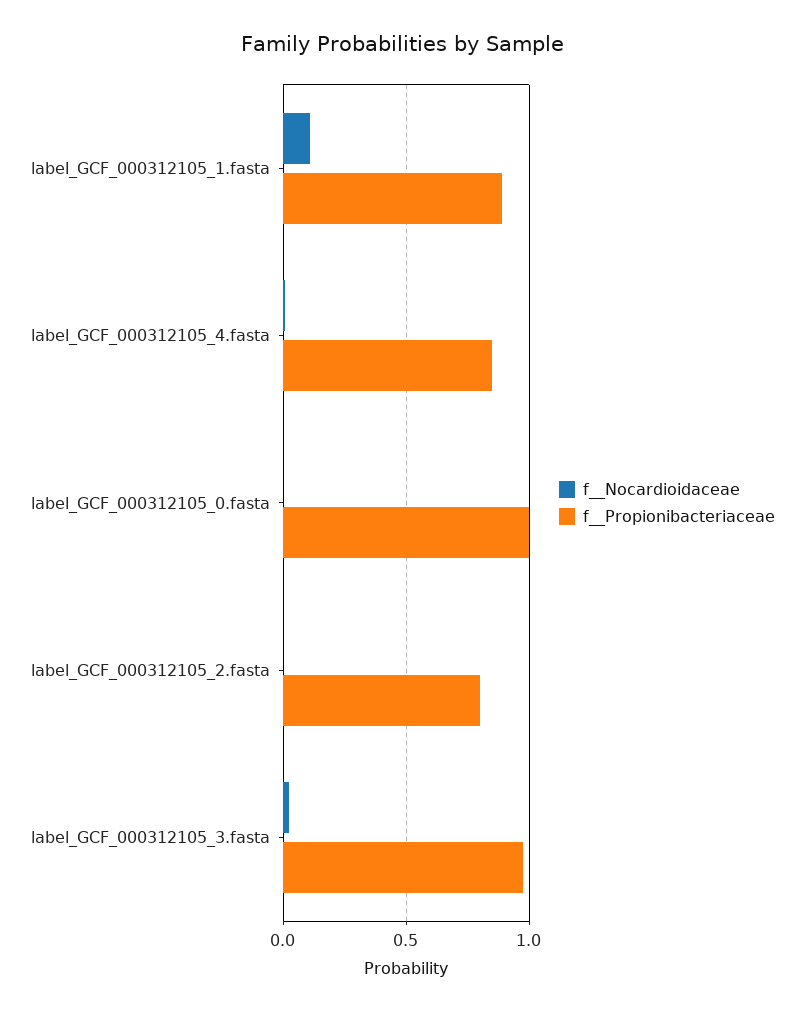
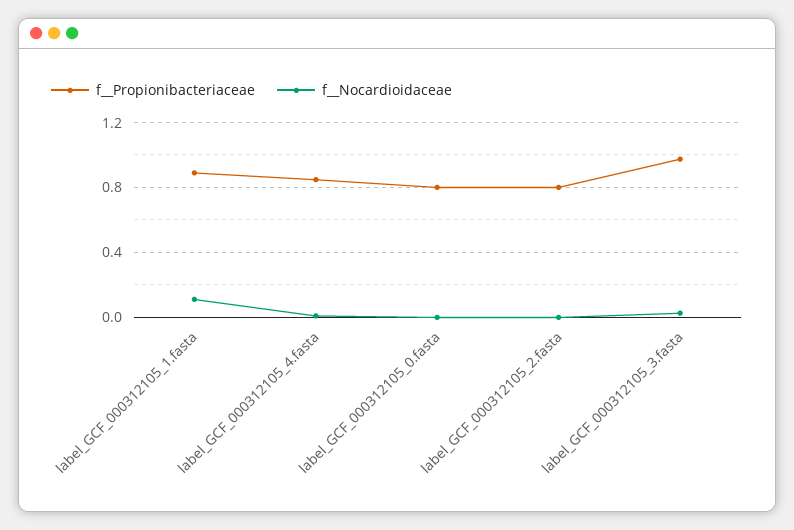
  {
    "f__Nocardioidaceae": {
      "label_GCF_000312105_1.fasta": 0.1,
      "label_GCF_000312105_4.fasta": 0,
      "label_GCF_000312105_0.fasta": 0,
      "label_GCF_000312105_2.fasta": 0,
      "label_GCF_000312105_3.fasta": 0.05
    },
    "f__Propionibacteriaceae": {
      "label_GCF_000312105_1.fasta": 0.9,
      "label_GCF_000312105_4.fasta": 0.85,
-     "label_GCF_000312105_0.fasta": 1,
+     "label_GCF_000312105_0.fasta": 0.8,
      "label_GCF_000312105_2.fasta": 0.8,
      "label_GCF_000312105_3.fasta": 0.95
    }
  }

